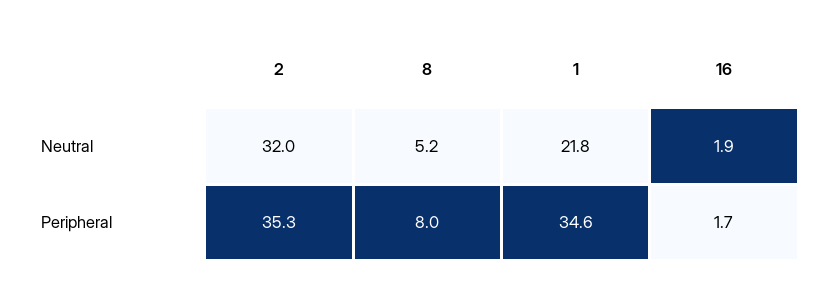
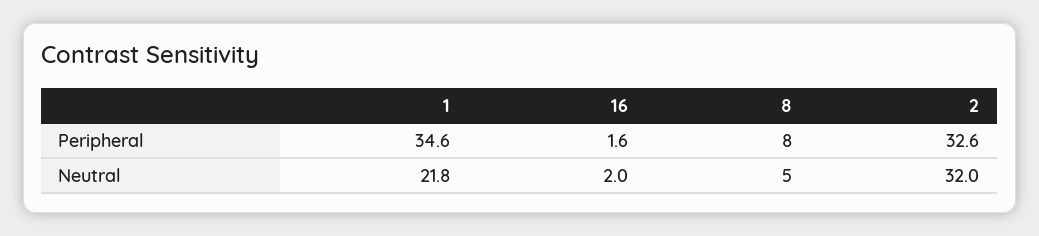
  {
    "2": {
      "Neutral": 32,
-     "Peripheral": 35.3
+     "Peripheral": 32.6
    },
    "8": {
-     "Neutral": 5.2,
+     "Neutral": 5,
      "Peripheral": 8
    },
    "1": {
      "Neutral": 21.8,
      "Peripheral": 34.6
    },
    "16": {
-     "Neutral": 1.9,
+     "Neutral": 2,
-     "Peripheral": 1.7
+     "Peripheral": 1.6
    }
  }

